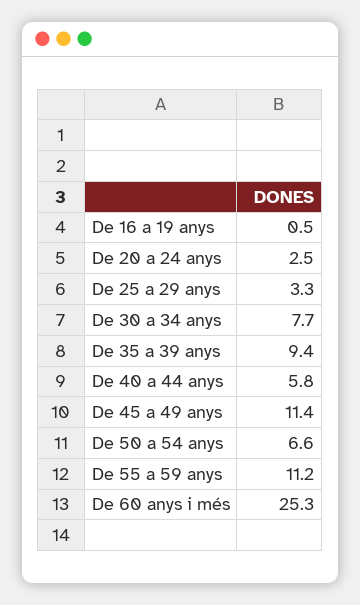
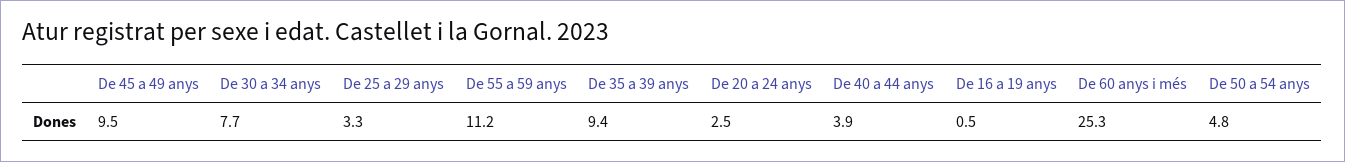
  {
    "De 16 a 19 anys": 0.5,
    "De 20 a 24 anys": 2.5,
    "De 25 a 29 anys": 3.3,
    "De 30 a 34 anys": 7.7,
    "De 35 a 39 anys": 9.4,
-   "De 40 a 44 anys": 5.8,
+   "De 40 a 44 anys": 3.9,
-   "De 45 a 49 anys": 11.4,
+   "De 45 a 49 anys": 9.5,
-   "De 50 a 54 anys": 6.6,
+   "De 50 a 54 anys": 4.8,
    "De 55 a 59 anys": 11.2,
    "De 60 anys i més": 25.3
  }

